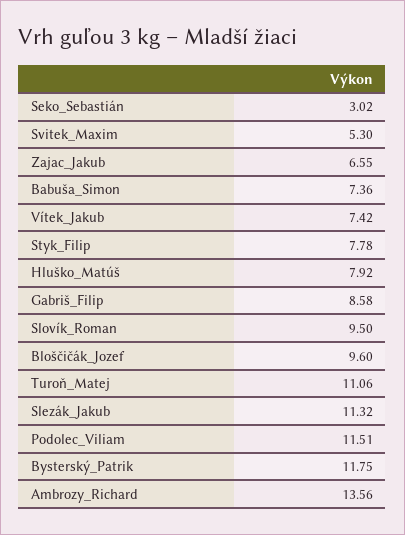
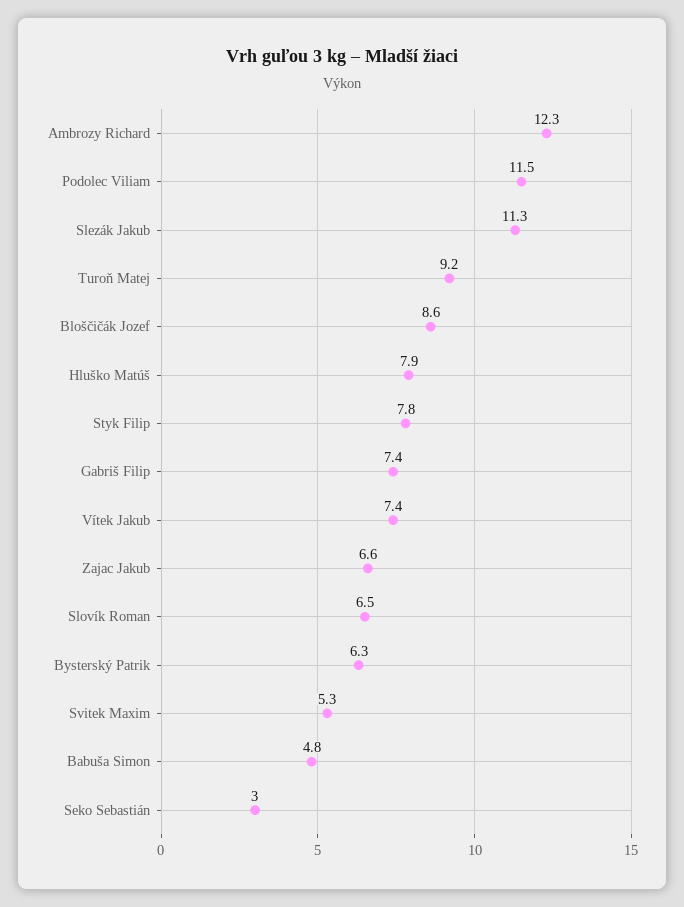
  {
    "Seko_Sebastián": 3.02,
    "Svitek_Maxim": 5.3,
    "Zajac_Jakub": 6.55,
-   "Babuša_Simon": 7.36,
+   "Babuša_Simon": 4.8,
    "Vítek_Jakub": 7.42,
    "Styk_Filip": 7.78,
    "Hluško_Matúš": 7.92,
-   "Gabriš_Filip": 8.58,
+   "Gabriš_Filip": 7.4,
-   "Slovík_Roman": 9.5,
+   "Slovík_Roman": 6.5,
-   "Bloščičák_Jozef": 9.6,
+   "Bloščičák_Jozef": 8.6,
-   "Turoň_Matej": 11.06,
+   "Turoň_Matej": 9.2,
    "Slezák_Jakub": 11.32,
    "Podolec_Viliam": 11.51,
-   "Bysterský_Patrik": 11.75,
+   "Bysterský_Patrik": 6.3,
-   "Ambrozy_Richard": 13.56
+   "Ambrozy_Richard": 12.3
  }

